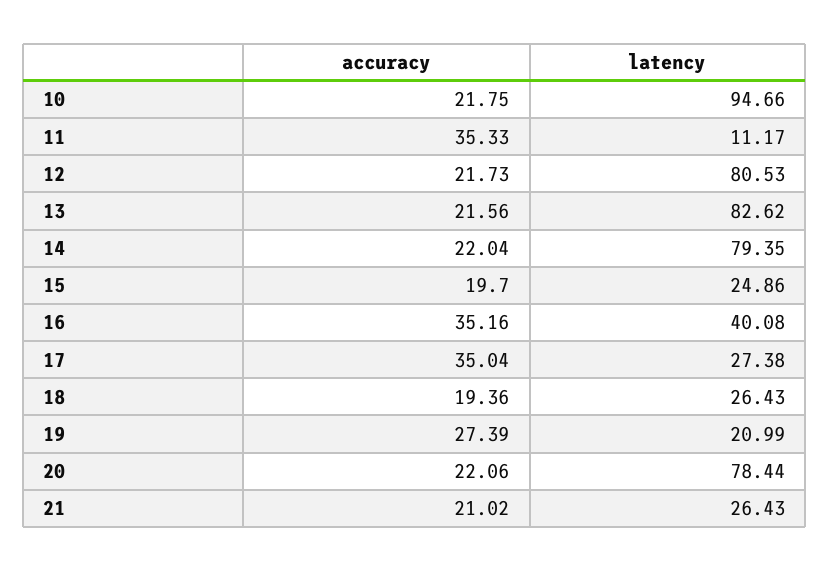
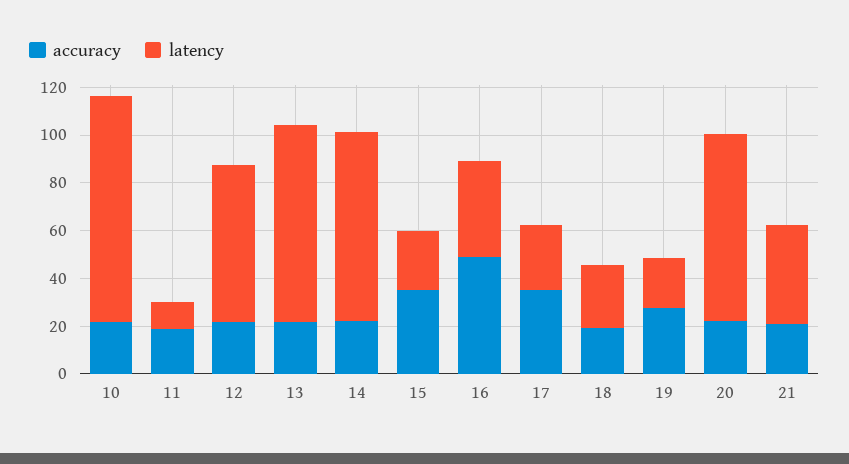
  {
    "accuracy": {
      "10": 21.75,
-     "11": 35.33,
+     "11": 20,
      "12": 21.73,
      "13": 21.56,
      "14": 22.04,
-     "15": 19.7,
+     "15": 35,
-     "16": 35.16,
+     "16": 50,
      "17": 35.04,
      "18": 19.36,
      "19": 27.39,
      "20": 22.06,
      "21": 21.02
    },
    "latency": {
      "10": 94.66,
      "11": 11.17,
-     "12": 80.53,
+     "12": 65,
      "13": 82.62,
      "14": 79.35,
      "15": 24.86,
      "16": 40.08,
      "17": 27.38,
      "18": 26.43,
      "19": 20.99,
      "20": 78.44,
-     "21": 26.43
+     "21": 40
    }
  }

